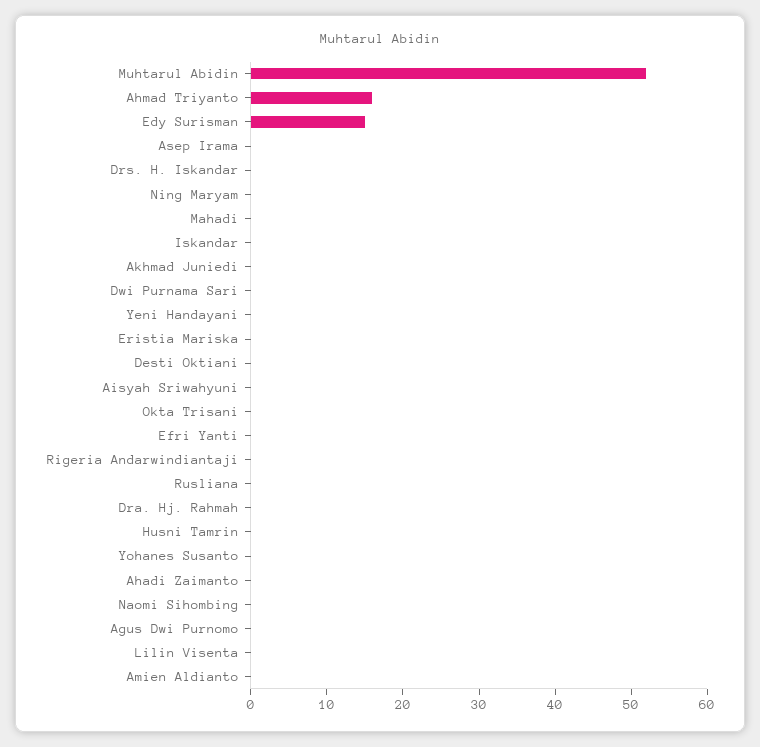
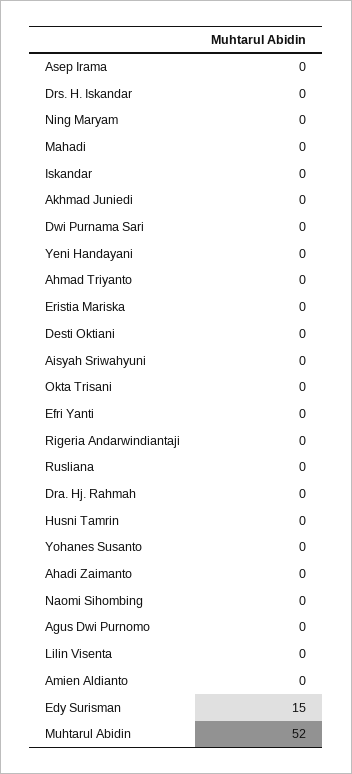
  {
    "Muhtarul Abidin": 52,
-   "Ahmad Triyanto": 15,
+   "Ahmad Triyanto": 0,
    "Edy Surisman": 15,
    "Asep Irama": 0,
    "Drs. H. Iskandar": 0,
    "Ning Maryam": 0,
    "Mahadi": 0,
    "Iskandar": 0,
    "Akhmad Juniedi": 0,
    "Dwi Purnama Sari": 0,
    "Yeni Handayani": 0,
    "Eristia Mariska": 0,
    "Desti Oktiani": 0,
    "Aisyah Sriwahyuni": 0,
    "Okta Trisani": 0,
    "Efri Yanti": 0,
    "Rigeria Andarwindiantaji": 0,
    "Rusliana": 0,
    "Dra. Hj. Rahmah": 0,
    "Husni Tamrin": 0,
    "Yohanes Susanto": 0,
    "Ahadi Zaimanto": 0,
    "Naomi Sihombing": 0,
    "Agus Dwi Purnomo": 0,
    "Lilin Visenta": 0,
    "Amien Aldianto": 0
  }

